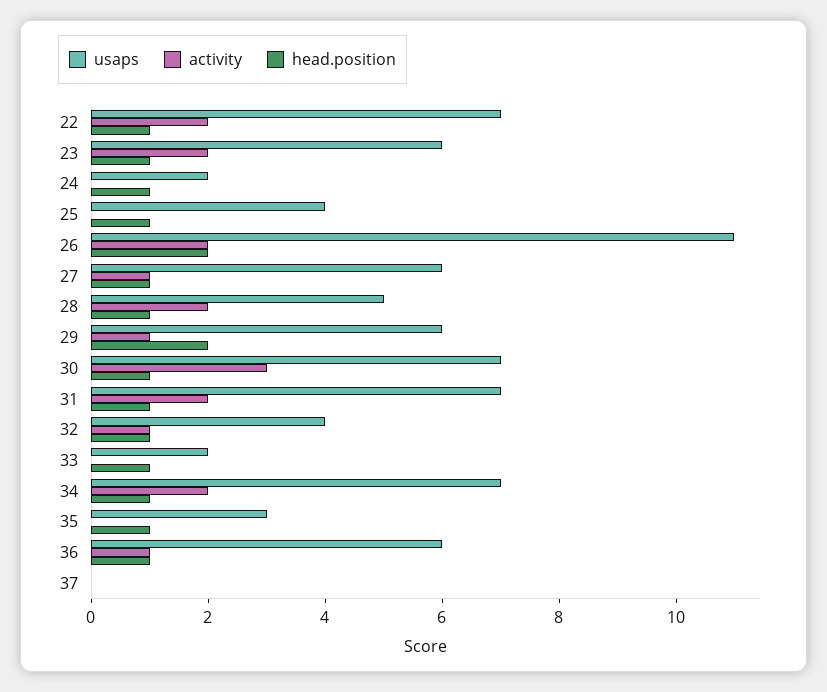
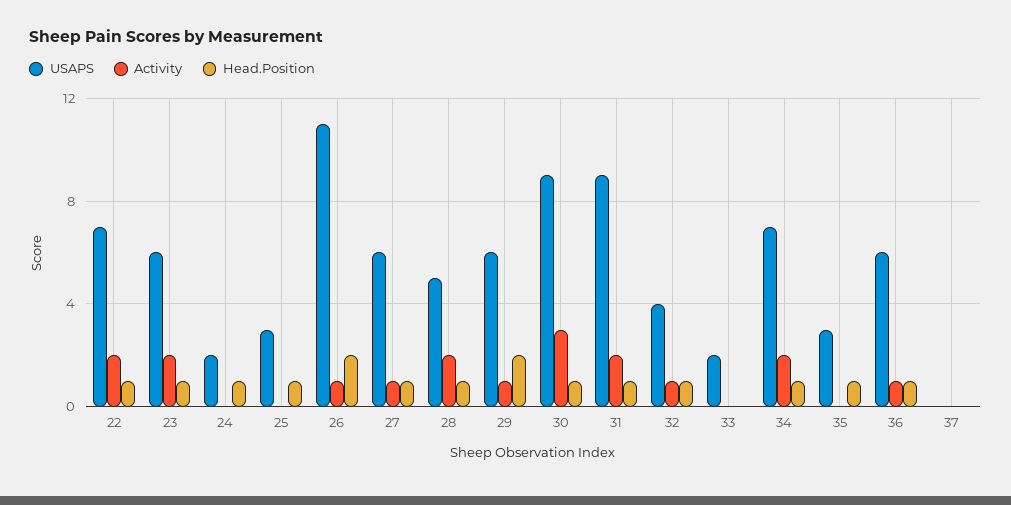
  {
    "usaps": {
      "22": 7,
      "23": 6,
      "24": 2,
-     "25": 4,
+     "25": 3,
      "26": 11,
      "27": 6,
      "28": 5,
      "29": 6,
-     "30": 7,
+     "30": 9,
-     "31": 7,
+     "31": 9,
      "32": 4,
      "33": 2,
      "34": 7,
      "35": 3,
      "36": 6,
      "37": 0
    },
    "activity": {
      "22": 2,
      "23": 2,
      "24": 0,
      "25": 0,
-     "26": 2,
+     "26": 1,
      "27": 1,
      "28": 2,
      "29": 1,
      "30": 3,
      "31": 2,
      "32": 1,
      "33": 0,
      "34": 2,
      "35": 0,
      "36": 1,
      "37": 0
    },
    "head.position": {
      "22": 1,
      "23": 1,
      "24": 1,
      "25": 1,
      "26": 2,
      "27": 1,
      "28": 1,
      "29": 2,
      "30": 1,
      "31": 1,
      "32": 1,
-     "33": 1,
+     "33": 0,
      "34": 1,
      "35": 1,
      "36": 1,
      "37": 0
    }
  }

